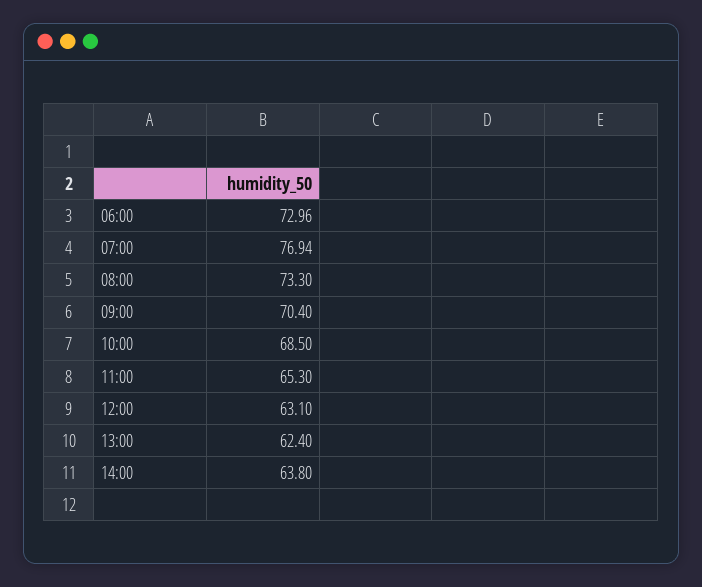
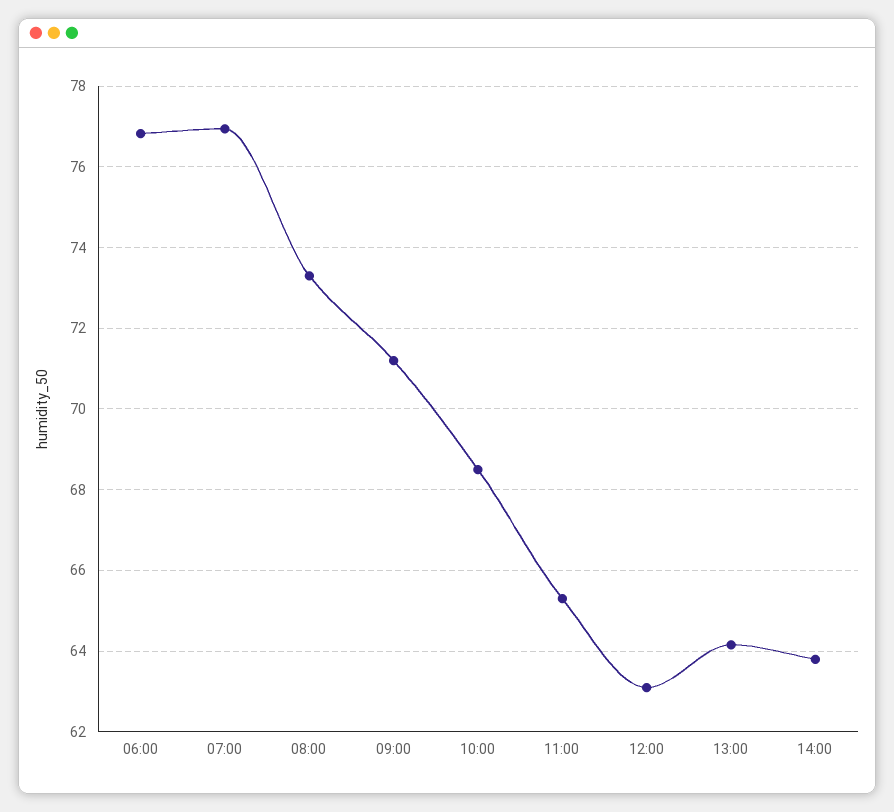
  {
-   "06:00": 72.96,
+   "06:00": 76.8,
    "07:00": 76.94,
    "08:00": 73.3,
-   "09:00": 70.4,
+   "09:00": 71.2,
    "10:00": 68.5,
    "11:00": 65.3,
    "12:00": 63.1,
-   "13:00": 62.4,
+   "13:00": 64.2,
    "14:00": 63.8
  }

